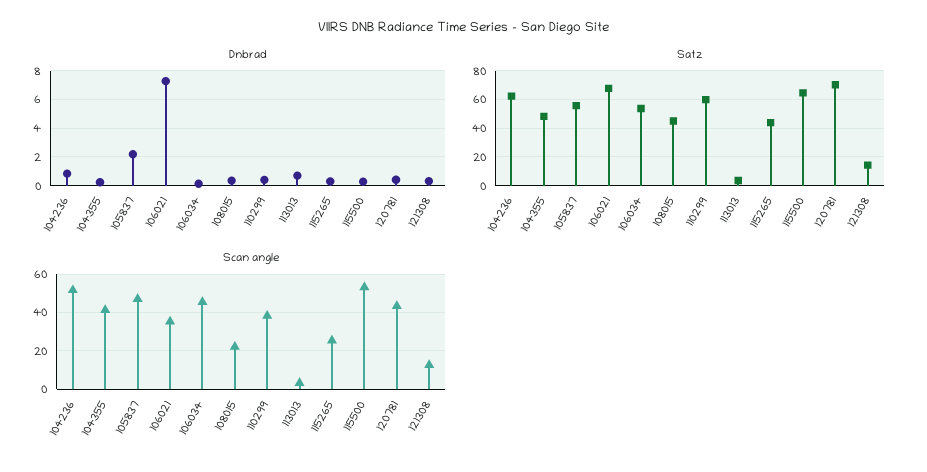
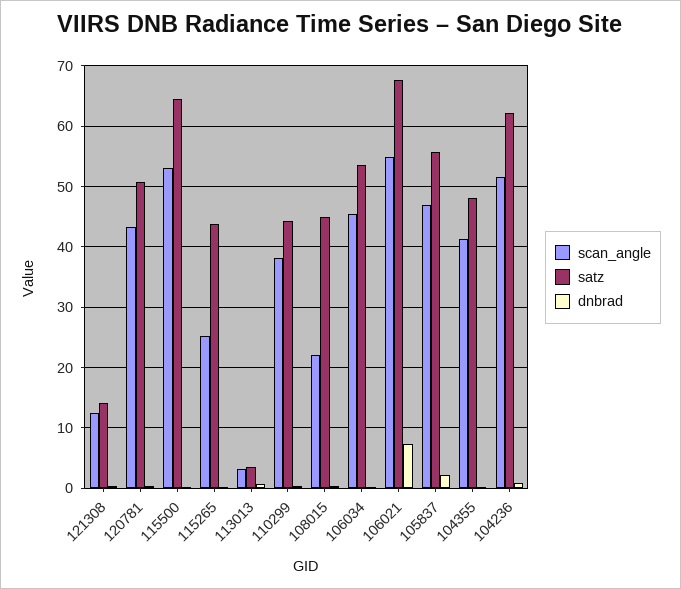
  {
    "Dnbrad": {
      "104236": 1,
      "104355": 0,
      "105837": 2,
      "106021": 7.5,
      "106034": 0,
      "108015": 0.5,
      "110299": 0.5,
      "113013": 0.5,
      "115265": 0.5,
      "115500": 0.5,
      "120781": 0.5,
      "121308": 0.5
    },
    "Satz": {
      "104236": 62,
      "104355": 48,
      "105837": 56,
      "106021": 68,
      "106034": 54,
      "108015": 45,
-     "110299": 60,
+     "110299": 44,
      "113013": 4,
      "115265": 44,
      "115500": 65,
-     "120781": 70,
+     "120781": 51,
      "121308": 14
    },
    "Scan angle": {
      "104236": 52,
      "104355": 41,
      "105837": 47,
-     "106021": 35,
+     "106021": 55,
      "106034": 45,
      "108015": 22,
      "110299": 38,
      "113013": 3,
      "115265": 25,
      "115500": 53,
      "120781": 43,
      "121308": 13
    }
  }

